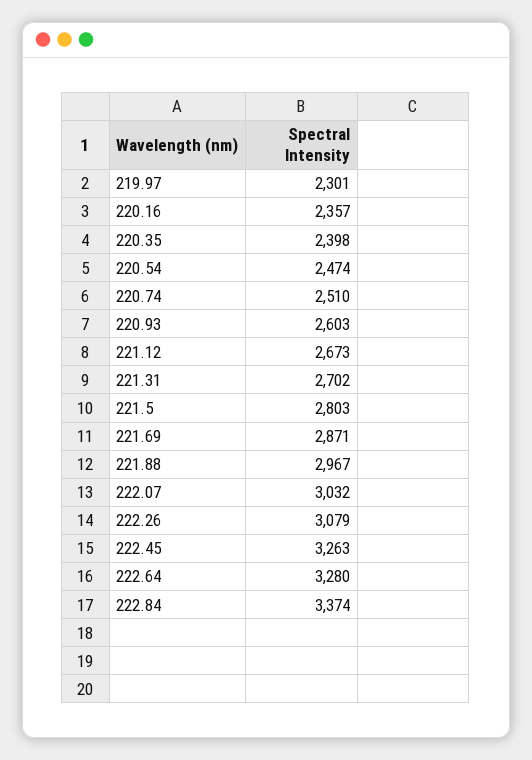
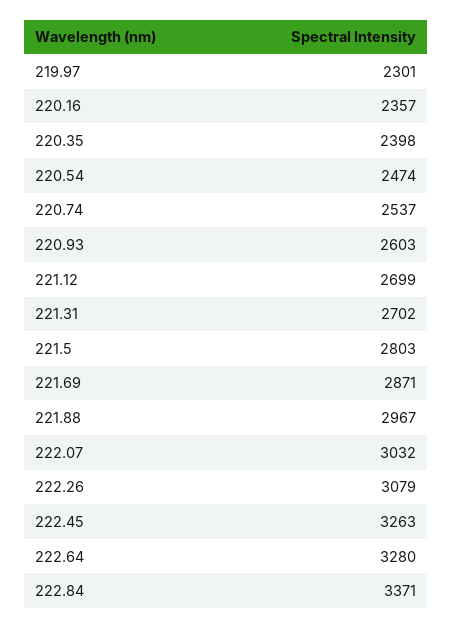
  {
    "219.97": 2301,
    "220.16": 2357,
    "220.35": 2398,
    "220.54": 2474,
-   "220.74": 2510,
+   "220.74": 2537,
    "220.93": 2603,
-   "221.12": 2673,
+   "221.12": 2699,
    "221.31": 2702,
    "221.5": 2803,
    "221.69": 2871,
    "221.88": 2967,
    "222.07": 3032,
    "222.26": 3079,
    "222.45": 3263,
    "222.64": 3280,
-   "222.84": 3374
+   "222.84": 3371
  }

